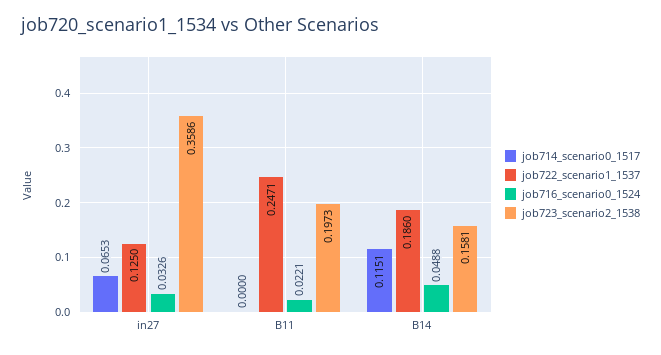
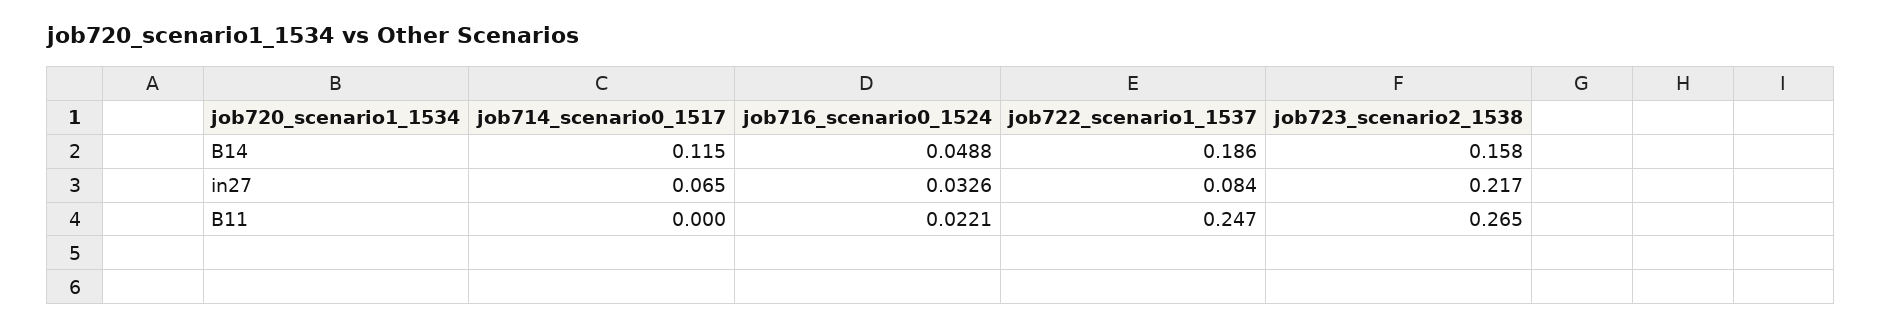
  {
    "job714_scenario0_1517": {
      "in27": 0.0653,
      "B11": 0,
      "B14": 0.1151
    },
    "job722_scenario1_1537": {
-     "in27": 0.125,
+     "in27": 0.084,
      "B11": 0.2471,
      "B14": 0.186
    },
    "job716_scenario0_1524": {
      "in27": 0.0326,
      "B11": 0.0221,
      "B14": 0.0488
    },
    "job723_scenario2_1538": {
-     "in27": 0.3586,
+     "in27": 0.217,
-     "B11": 0.1973,
+     "B11": 0.265,
      "B14": 0.1581
    }
  }

